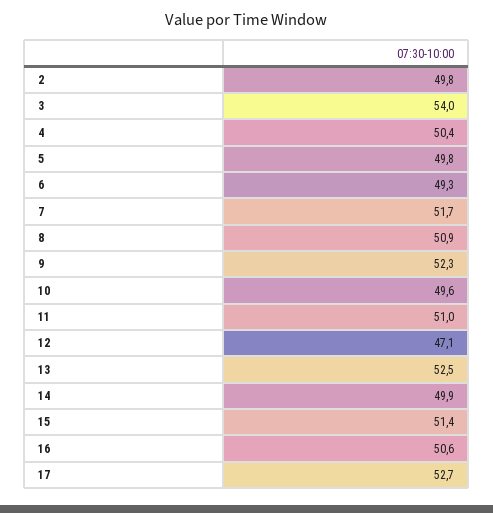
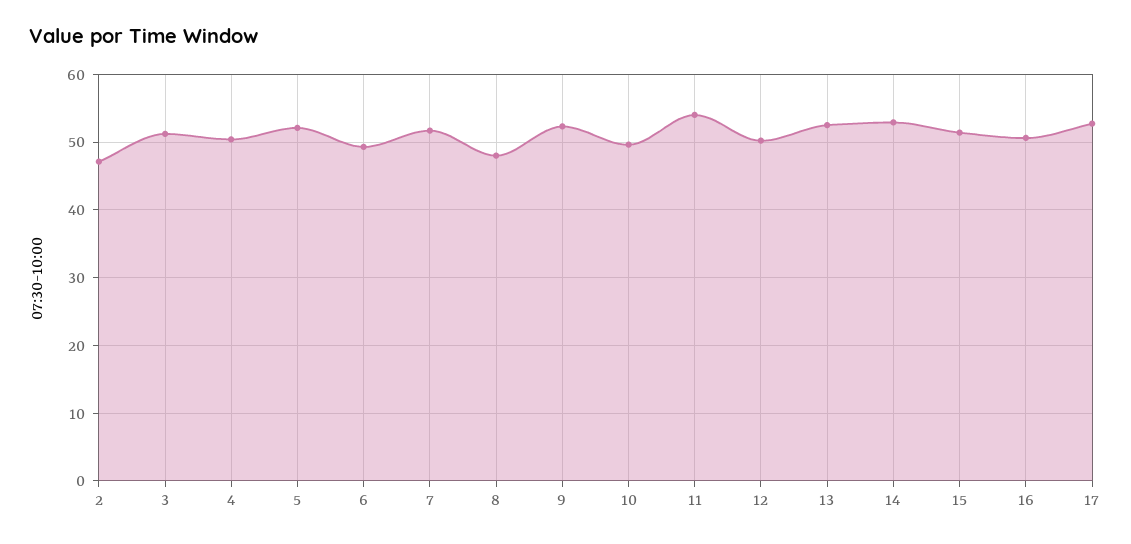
  {
-   "2": 49.8,
+   "2": 47,
-   "3": 54,
+   "3": 51,
    "4": 50.4,
-   "5": 49.8,
+   "5": 52,
    "6": 49.3,
    "7": 51.7,
-   "8": 50.9,
+   "8": 48,
    "9": 52.3,
    "10": 49.6,
-   "11": 51,
+   "11": 54,
-   "12": 47.1,
+   "12": 50,
    "13": 52.5,
-   "14": 49.9,
+   "14": 53,
    "15": 51.4,
    "16": 50.6,
    "17": 52.7
  }

